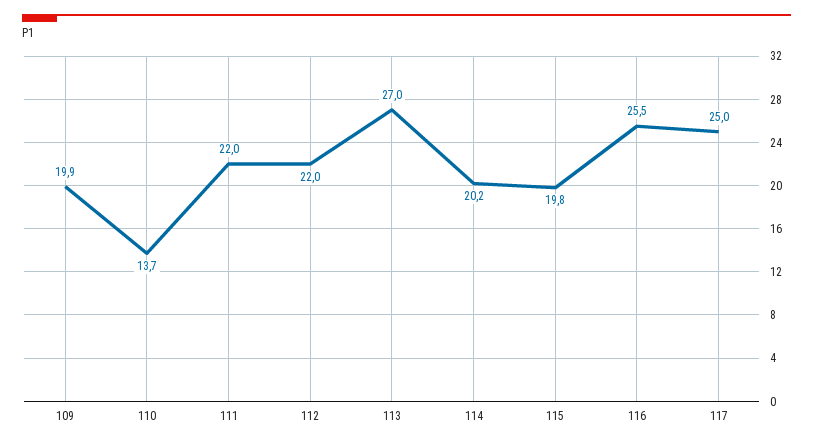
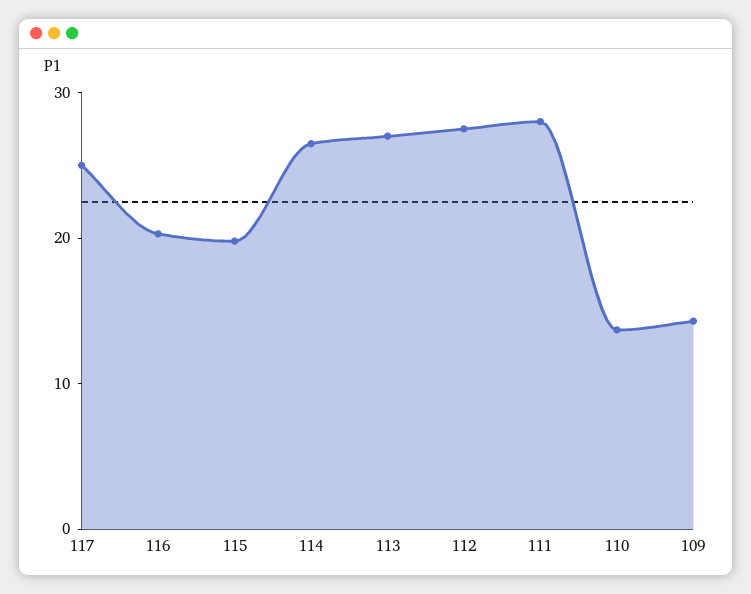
  {
-   "109": 19.9,
+   "109": 14,
    "110": 13.7,
-   "111": 22,
+   "111": 28,
-   "112": 22,
+   "112": 28,
    "113": 27,
-   "114": 20.2,
+   "114": 26,
    "115": 19.8,
-   "116": 25.5,
+   "116": 20,
    "117": 25
  }

